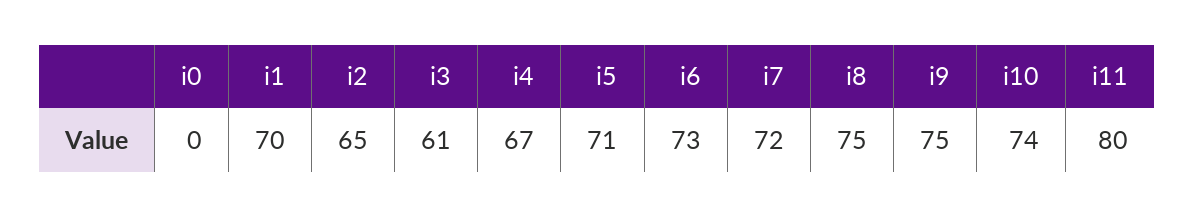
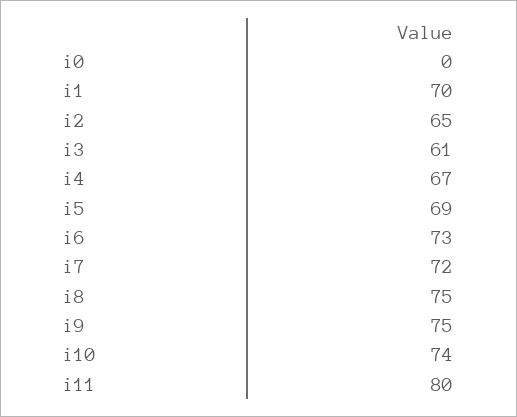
  {
    "i0": 0,
    "i1": 70,
    "i2": 65,
    "i3": 61,
    "i4": 67,
-   "i5": 71,
+   "i5": 69,
    "i6": 73,
    "i7": 72,
    "i8": 75,
    "i9": 75,
    "i10": 74,
    "i11": 80
  }

